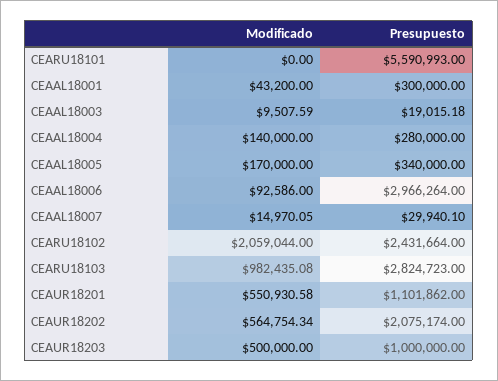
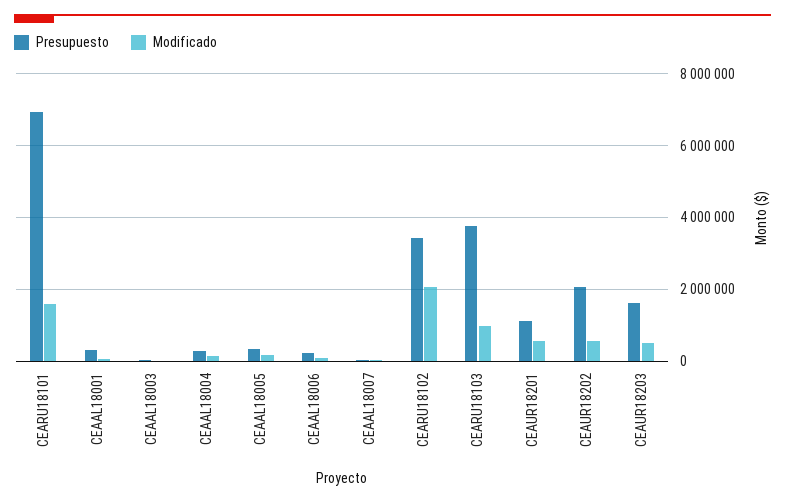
  {
    "Modificado": {
-     "CEARU18101": 0,
+     "CEARU18101": 1600000,
      "CEAAL18001": 43200,
      "CEAAL18003": 9507.59,
      "CEAAL18004": 140000,
      "CEAAL18005": 170000,
      "CEAAL18006": 92586,
      "CEAAL18007": 14970.05,
      "CEARU18102": 2059044,
      "CEARU18103": 982435.08,
      "CEAUR18201": 550930.58,
      "CEAUR18202": 564754.34,
      "CEAUR18203": 500000
    },
    "Presupuesto": {
-     "CEARU18101": 5590993,
+     "CEARU18101": 7000000,
      "CEAAL18001": 300000,
      "CEAAL18003": 19015.18,
      "CEAAL18004": 280000,
      "CEAAL18005": 340000,
-     "CEAAL18006": 2966264,
+     "CEAAL18006": 200000,
      "CEAAL18007": 29940.1,
-     "CEARU18102": 2431664,
+     "CEARU18102": 3400000,
-     "CEARU18103": 2824723,
+     "CEARU18103": 3800000,
      "CEAUR18201": 1101862,
      "CEAUR18202": 2075174,
-     "CEAUR18203": 1000000
+     "CEAUR18203": 1600000
    }
  }

